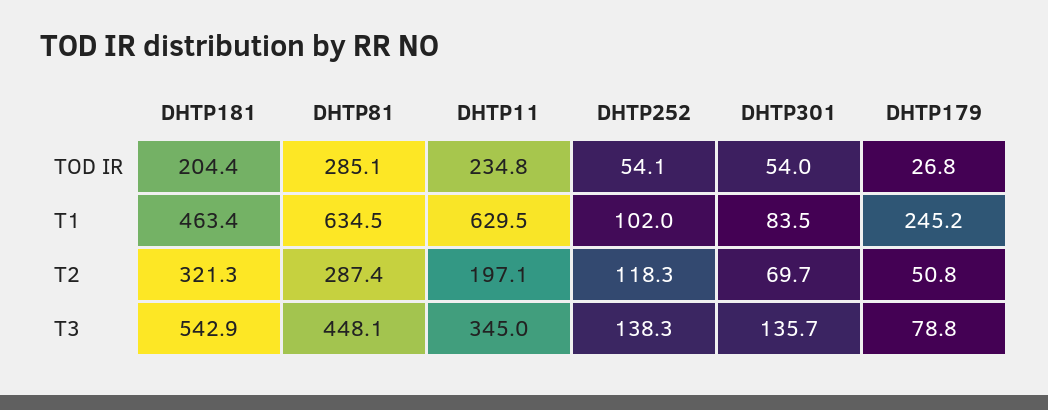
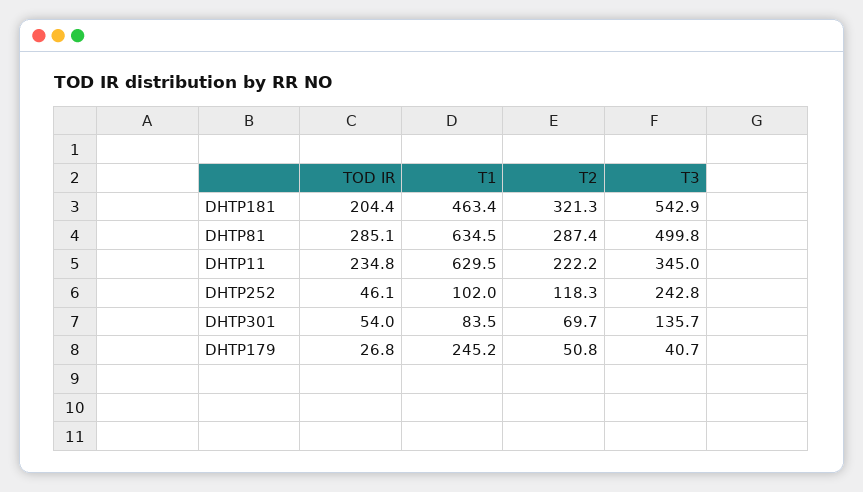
  {
    "DHTP181": {
      "TOD IR": 204.4,
      "T1": 463.4,
      "T2": 321.3,
      "T3": 542.9
    },
    "DHTP81": {
      "TOD IR": 285.1,
      "T1": 634.5,
      "T2": 287.4,
-     "T3": 448.1
+     "T3": 499.8
    },
    "DHTP11": {
      "TOD IR": 234.8,
      "T1": 629.5,
-     "T2": 197.1,
+     "T2": 222.2,
      "T3": 345
    },
    "DHTP252": {
-     "TOD IR": 54.1,
+     "TOD IR": 46.1,
      "T1": 102,
      "T2": 118.3,
-     "T3": 138.3
+     "T3": 242.8
    },
    "DHTP301": {
      "TOD IR": 54,
      "T1": 83.5,
      "T2": 69.7,
      "T3": 135.7
    },
    "DHTP179": {
      "TOD IR": 26.8,
      "T1": 245.2,
      "T2": 50.8,
-     "T3": 78.8
+     "T3": 40.7
    }
  }

